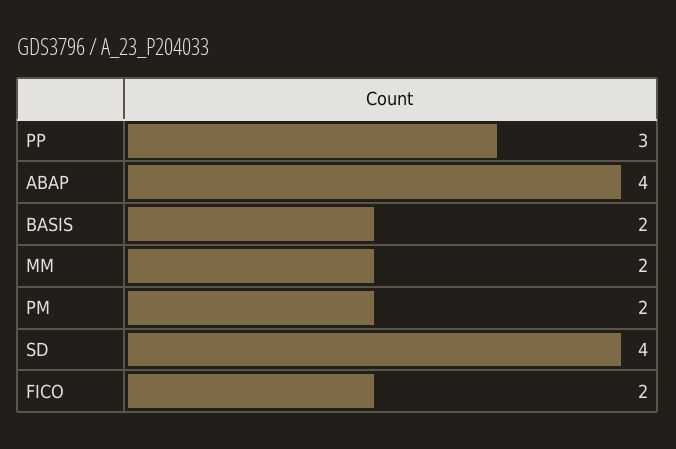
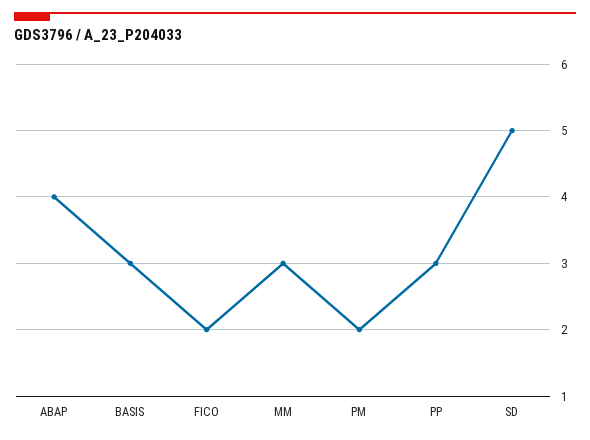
  {
    "PP": 3,
    "ABAP": 4,
-   "BASIS": 2,
+   "BASIS": 3,
-   "MM": 2,
+   "MM": 3,
    "PM": 2,
-   "SD": 4,
+   "SD": 5,
    "FICO": 2
  }

